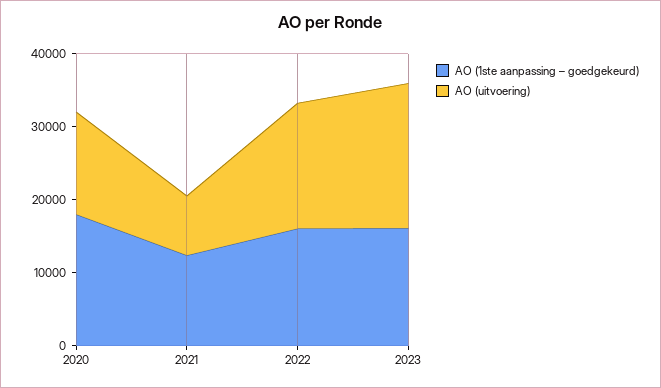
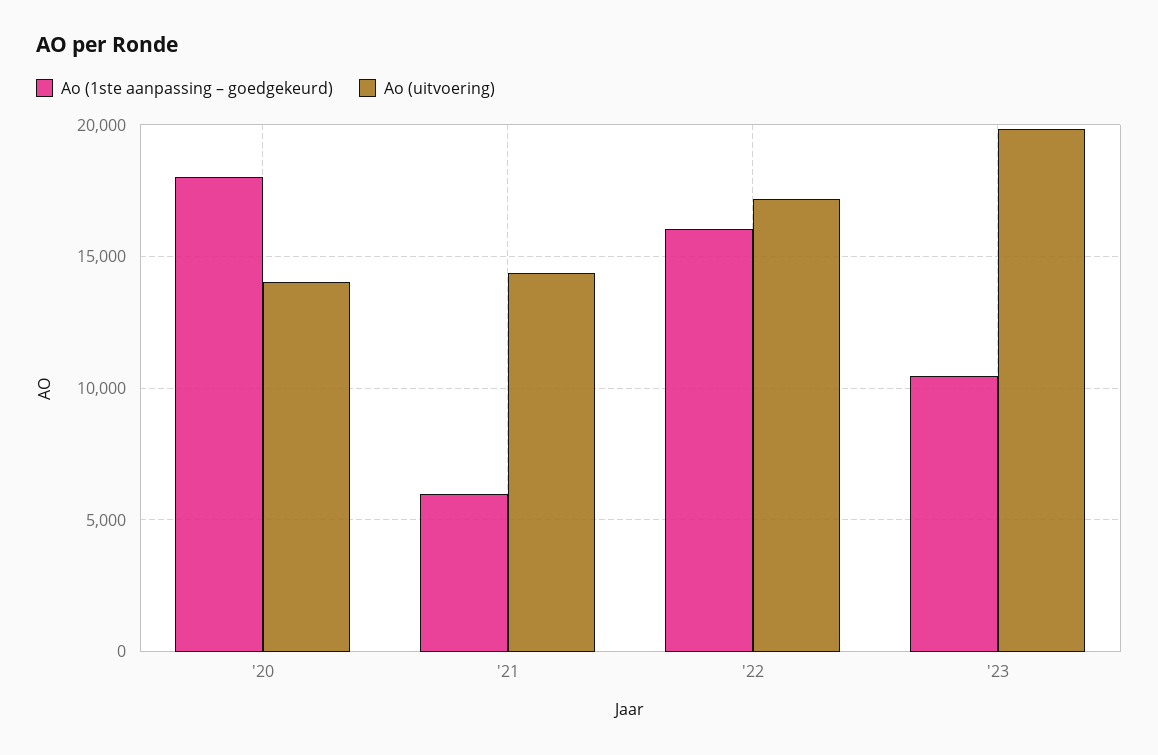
  {
    "AO (1ste aanpassing – goedgekeurd)": {
      "2020": 18000,
-     "2021": 12000,
+     "2021": 6000,
      "2022": 16000,
-     "2023": 16000
+     "2023": 10500
    },
    "AO (uitvoering)": {
      "2020": 14000,
-     "2021": 8000,
+     "2021": 14500,
      "2022": 17000,
      "2023": 20000
    }
  }

